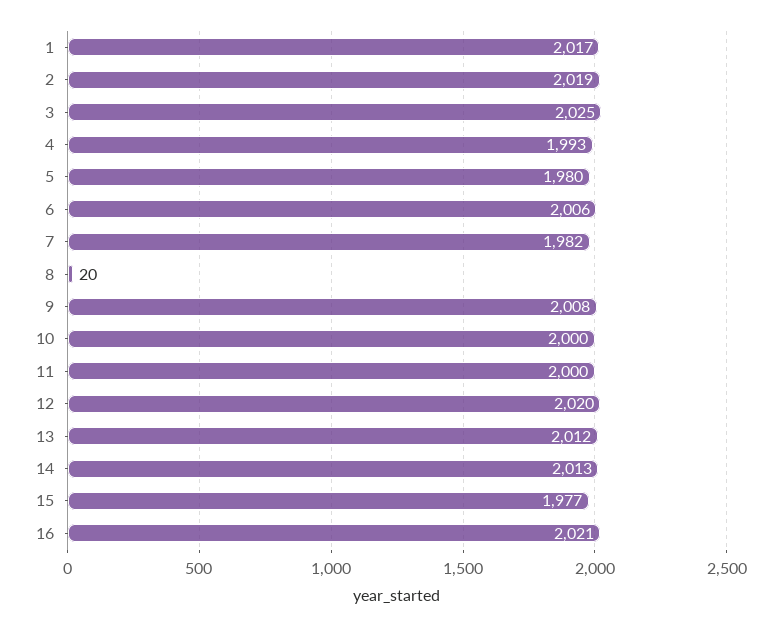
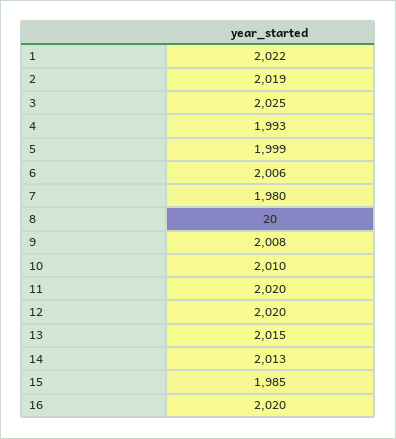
  {
-   "1": 2017,
+   "1": 2022,
    "2": 2019,
    "3": 2025,
    "4": 1993,
-   "5": 1980,
+   "5": 1999,
    "6": 2006,
-   "7": 1982,
+   "7": 1980,
    "8": 20,
    "9": 2008,
-   "10": 2000,
+   "10": 2010,
-   "11": 2000,
+   "11": 2020,
    "12": 2020,
-   "13": 2012,
+   "13": 2015,
    "14": 2013,
-   "15": 1977,
+   "15": 1985,
-   "16": 2021
+   "16": 2020
  }

